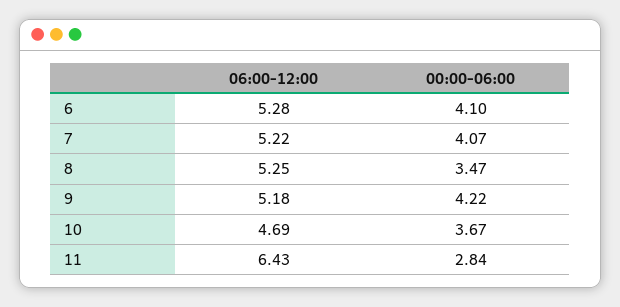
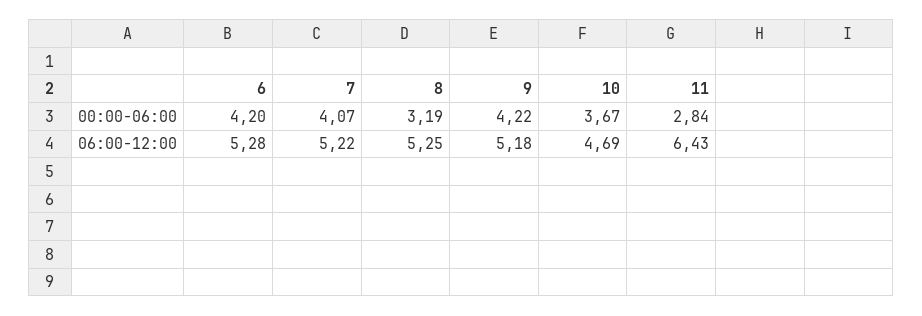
  {
    "06:00-12:00": {
      "6": 5.28,
      "7": 5.22,
      "8": 5.25,
      "9": 5.18,
      "10": 4.69,
      "11": 6.43
    },
    "00:00-06:00": {
-     "6": 4.1,
+     "6": 4.2,
      "7": 4.07,
-     "8": 3.47,
+     "8": 3.19,
      "9": 4.22,
      "10": 3.67,
      "11": 2.84
    }
  }

